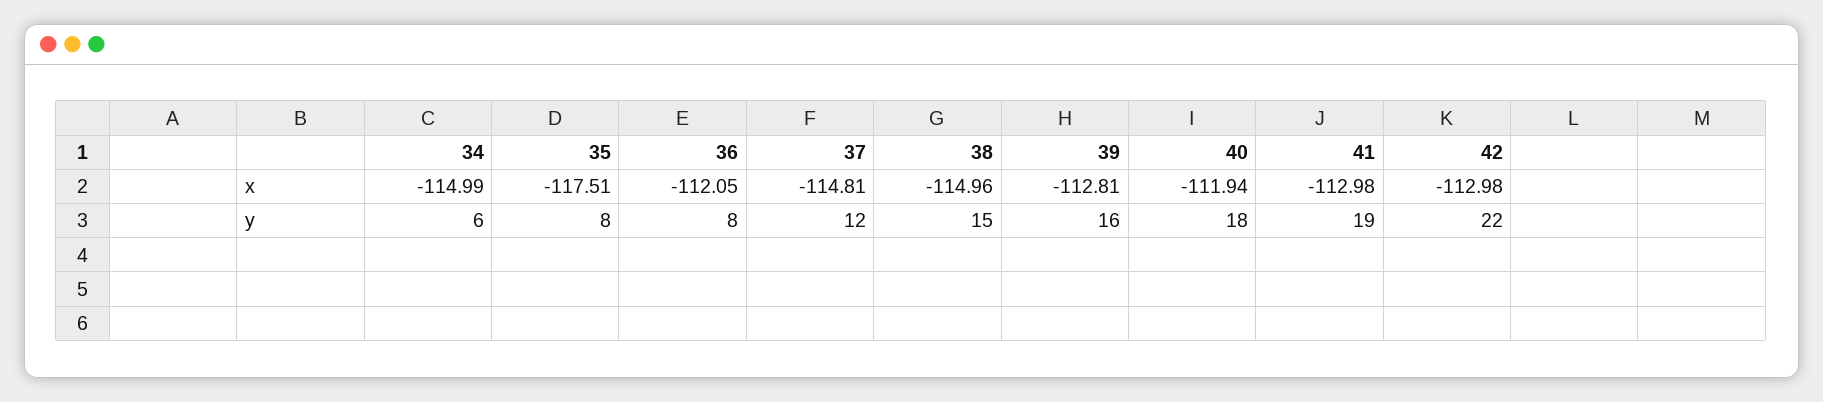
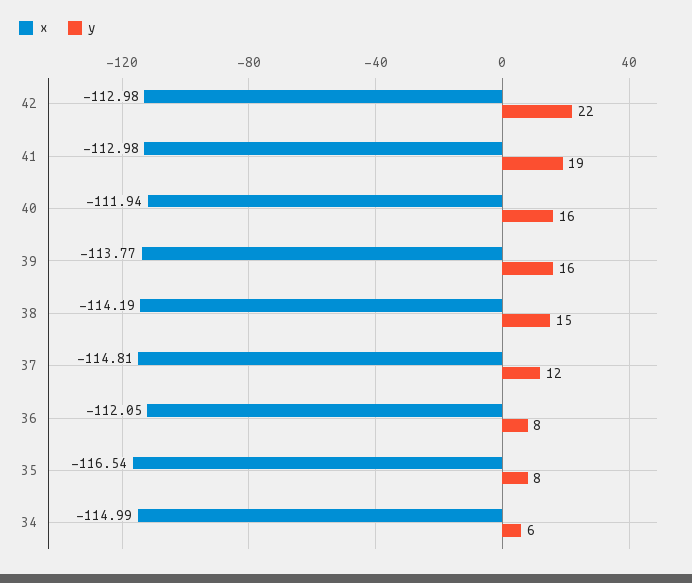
  {
    "x": {
      "34": -114.99,
-     "35": -117.51,
+     "35": -116.54,
      "36": -112.05,
      "37": -114.81,
-     "38": -114.96,
+     "38": -114.19,
-     "39": -112.81,
+     "39": -113.77,
      "40": -111.94,
      "41": -112.98,
      "42": -112.98
    },
    "y": {
      "34": 6,
      "35": 8,
      "36": 8,
      "37": 12,
      "38": 15,
      "39": 16,
-     "40": 18,
+     "40": 16,
      "41": 19,
      "42": 22
    }
  }

